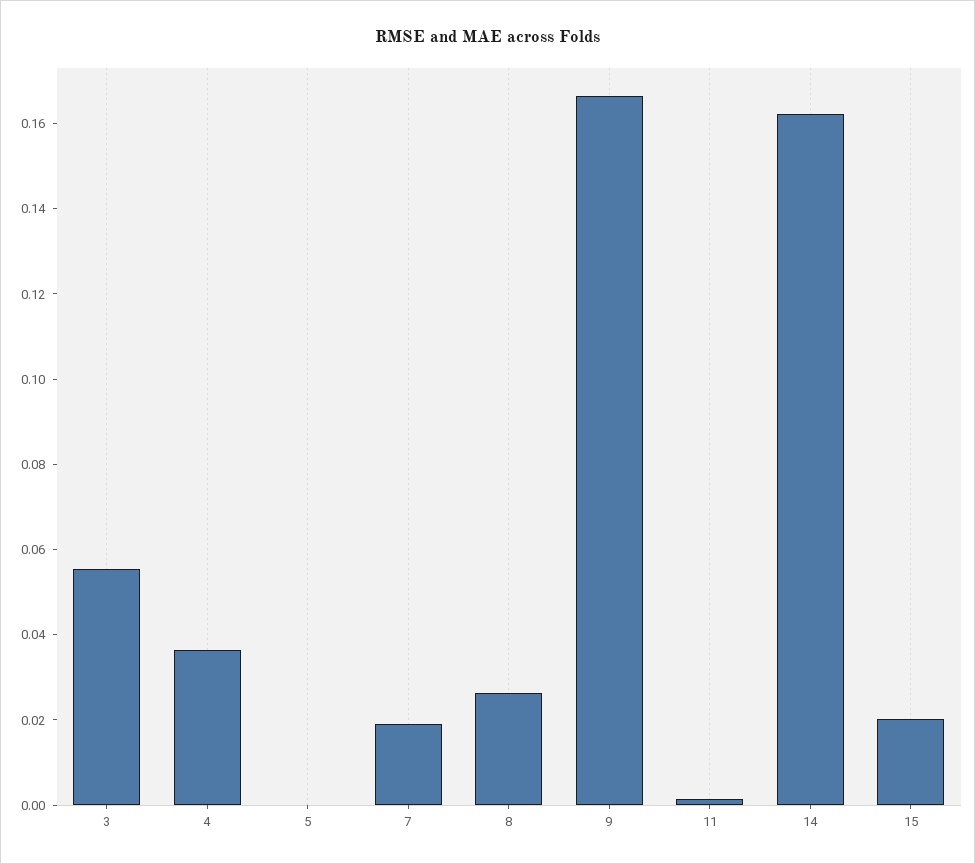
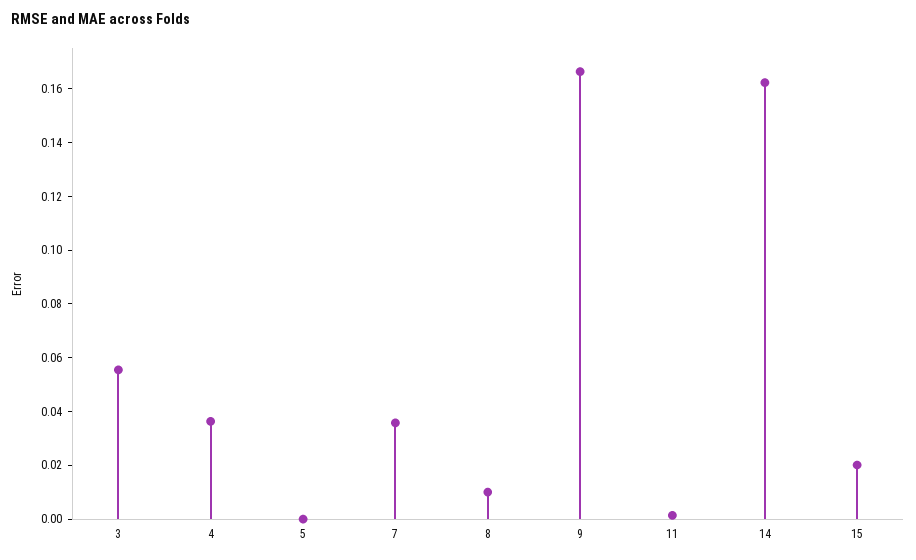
  {
    "3": 0.055,
    "4": 0.035,
    "5": 0,
-   "7": 0.02,
+   "7": 0.035,
-   "8": 0.025,
+   "8": 0.01,
    "9": 0.165,
    "11": 0,
    "14": 0.16,
    "15": 0.02
  }

